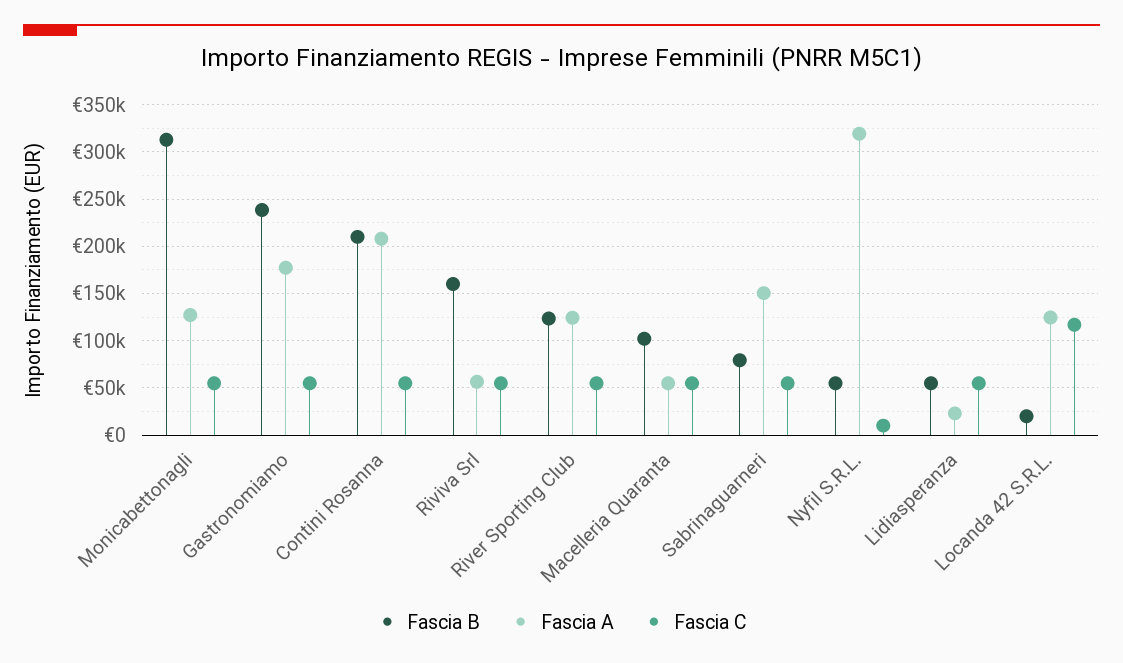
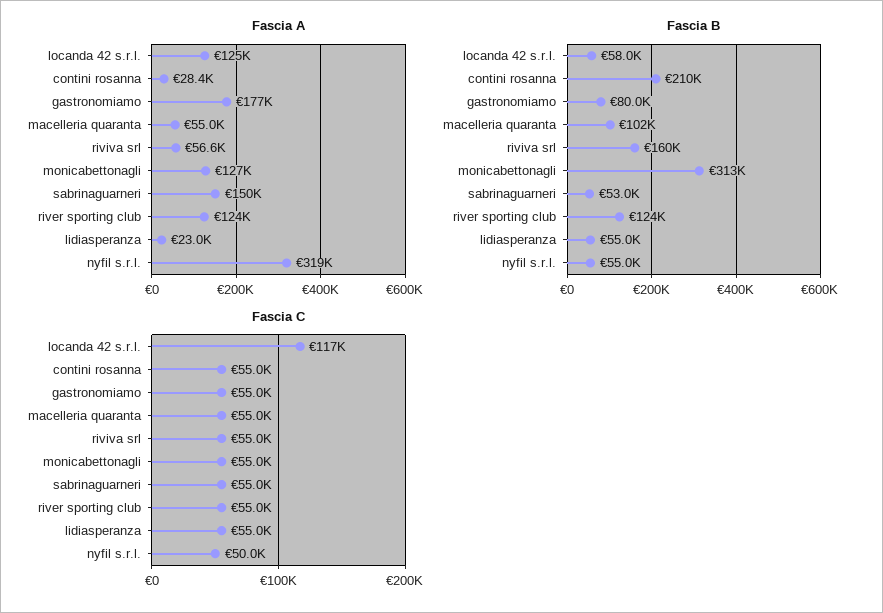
  {
    "Fascia B": {
      "Monicabettonagli": 313000,
-     "Gastronomiamo": 240000,
+     "Gastronomiamo": 80000,
      "Contini Rosanna": 210000,
      "Riviva Srl": 160000,
      "River Sporting Club": 124000,
      "Macelleria Quaranta": 102000,
-     "Sabrinaguarneri": 80000,
+     "Sabrinaguarneri": 53000,
      "Nyfil S.R.L.": 55000,
      "Lidiasperanza": 55000,
-     "Locanda 42 S.R.L.": 20000
+     "Locanda 42 S.R.L.": 58000
    },
    "Fascia A": {
      "Monicabettonagli": 127000,
      "Gastronomiamo": 177000,
-     "Contini Rosanna": 210000,
+     "Contini Rosanna": 28400,
      "Riviva Srl": 56600,
      "River Sporting Club": 124000,
      "Macelleria Quaranta": 55000,
      "Sabrinaguarneri": 150000,
      "Nyfil S.R.L.": 319000,
      "Lidiasperanza": 23000,
      "Locanda 42 S.R.L.": 125000
    },
    "Fascia C": {
      "Monicabettonagli": 55000,
      "Gastronomiamo": 55000,
      "Contini Rosanna": 55000,
      "Riviva Srl": 55000,
      "River Sporting Club": 55000,
      "Macelleria Quaranta": 55000,
      "Sabrinaguarneri": 55000,
-     "Nyfil S.R.L.": 10000,
+     "Nyfil S.R.L.": 50000,
      "Lidiasperanza": 55000,
      "Locanda 42 S.R.L.": 117000
    }
  }

